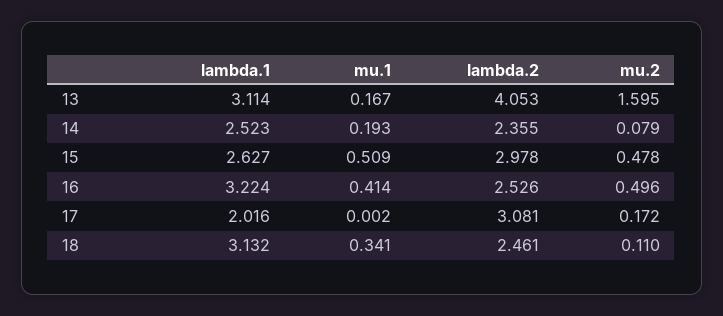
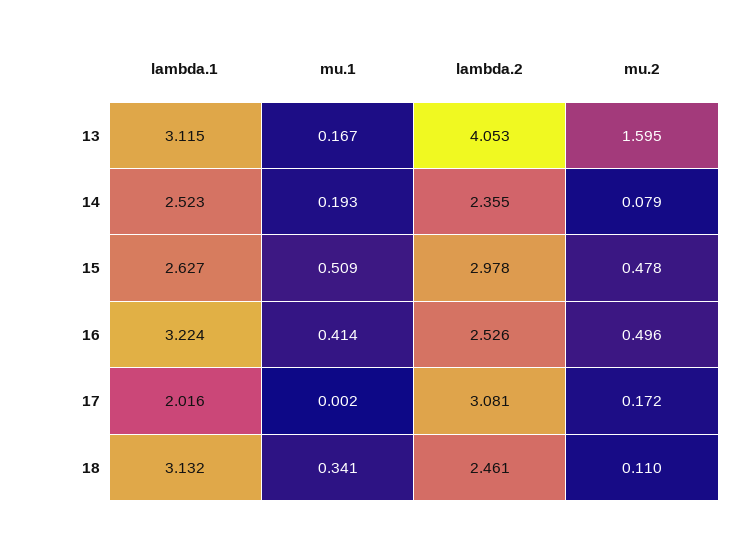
  {
    "lambda.1": {
-     "13": 3.114,
+     "13": 3.115,
      "14": 2.523,
      "15": 2.627,
      "16": 3.224,
      "17": 2.016,
      "18": 3.132
    },
    "mu.1": {
      "13": 0.167,
      "14": 0.193,
      "15": 0.509,
      "16": 0.414,
      "17": 0.002,
      "18": 0.341
    },
    "lambda.2": {
      "13": 4.053,
      "14": 2.355,
      "15": 2.978,
      "16": 2.526,
      "17": 3.081,
      "18": 2.461
    },
    "mu.2": {
      "13": 1.595,
      "14": 0.079,
      "15": 0.478,
      "16": 0.496,
      "17": 0.172,
      "18": 0.11
    }
  }

